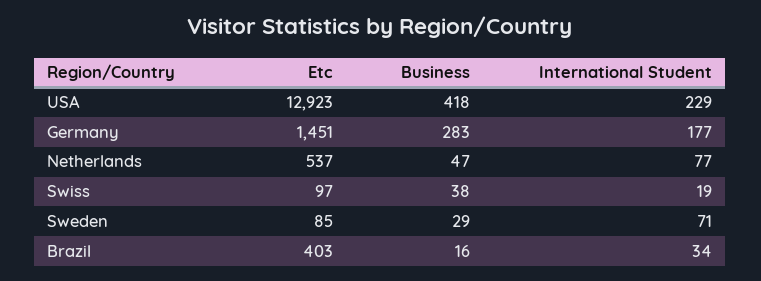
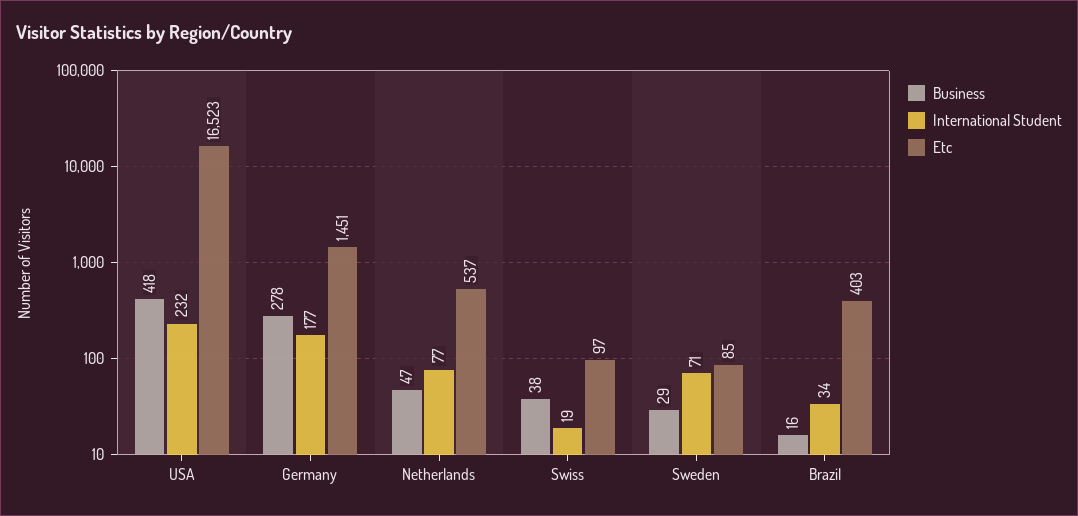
  {
    "Etc": {
-     "USA": 12923,
+     "USA": 16523,
      "Germany": 1451,
      "Netherlands": 537,
      "Swiss": 97,
      "Sweden": 85,
      "Brazil": 403
    },
    "Business": {
      "USA": 418,
-     "Germany": 283,
+     "Germany": 278,
      "Netherlands": 47,
      "Swiss": 38,
      "Sweden": 29,
      "Brazil": 16
    },
    "International Student": {
-     "USA": 229,
+     "USA": 232,
      "Germany": 177,
      "Netherlands": 77,
      "Swiss": 19,
      "Sweden": 71,
      "Brazil": 34
    }
  }

